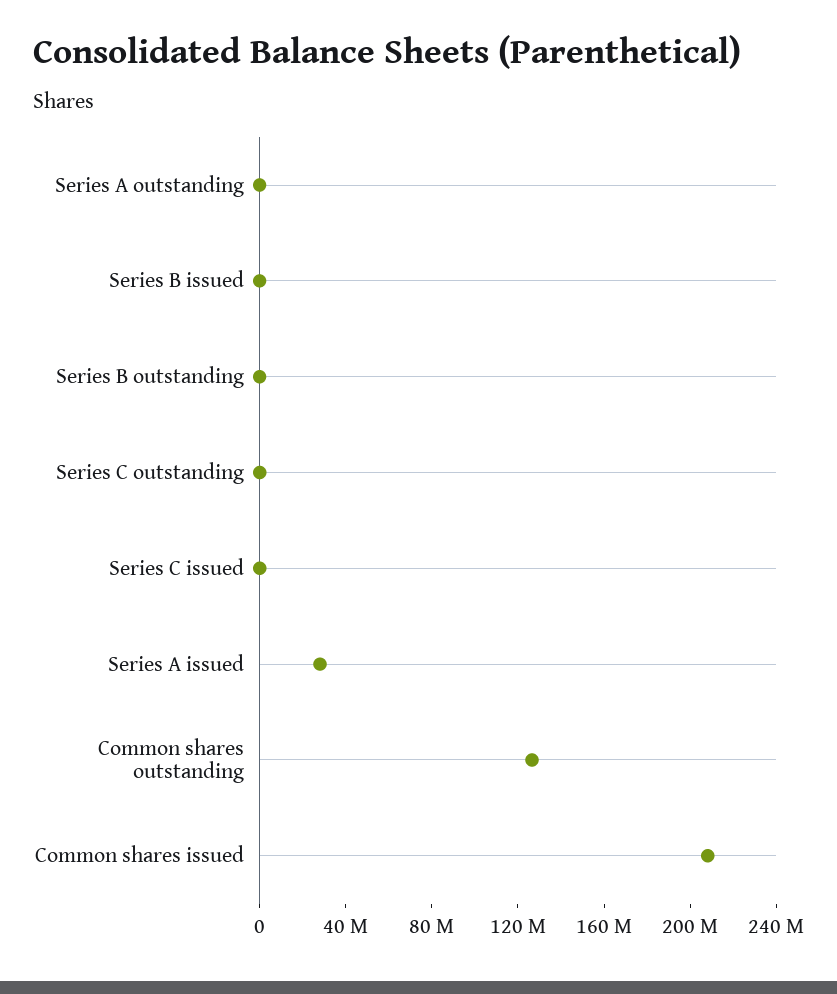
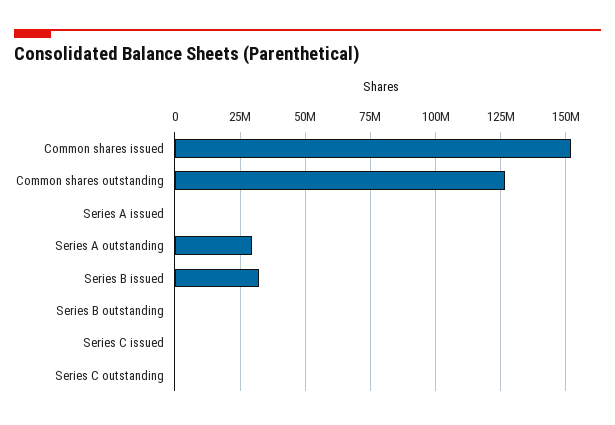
  {
-   "Series A outstanding": 0,
+   "Series A outstanding": 30000000,
-   "Series B issued": 0,
+   "Series B issued": 32500000,
    "Series B outstanding": 0,
    "Series C outstanding": 0,
    "Series C issued": 0,
-   "Series A issued": 30000000,
+   "Series A issued": 0,
    "Common shares outstanding": 127500000,
-   "Common shares issued": 210000000
+   "Common shares issued": 152500000
  }

